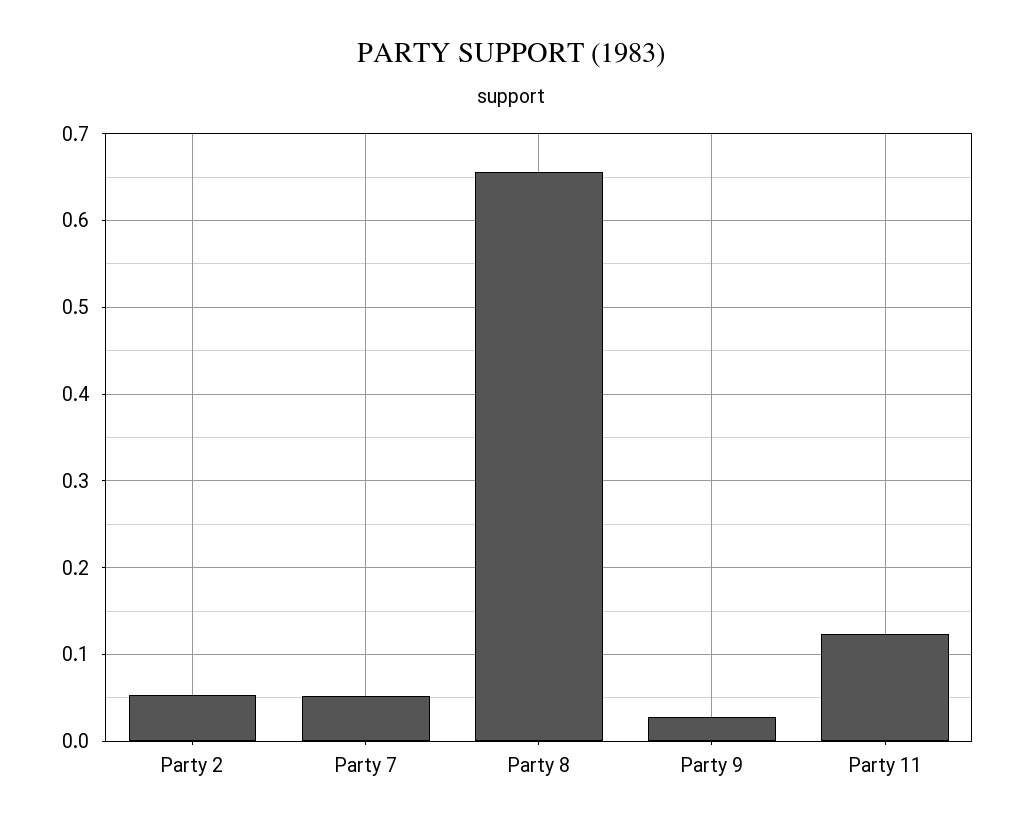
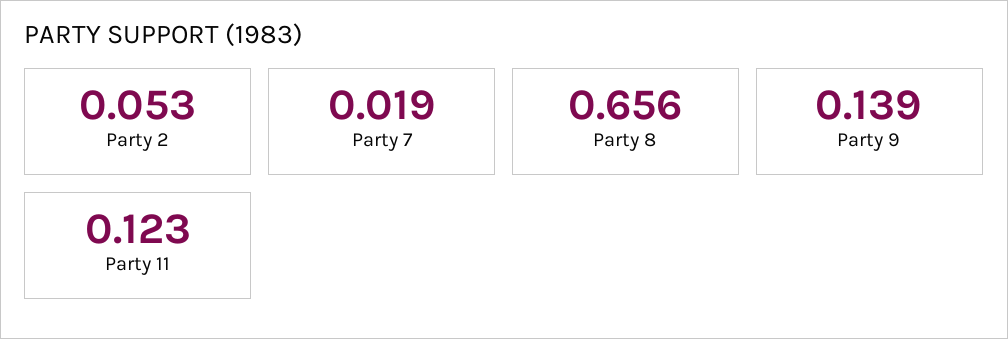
  {
    "Party 2": 0.053,
-   "Party 7": 0.05,
+   "Party 7": 0.019,
    "Party 8": 0.656,
-   "Party 9": 0.03,
+   "Party 9": 0.139,
    "Party 11": 0.123
  }

